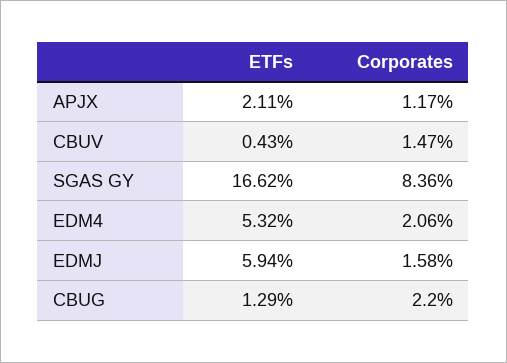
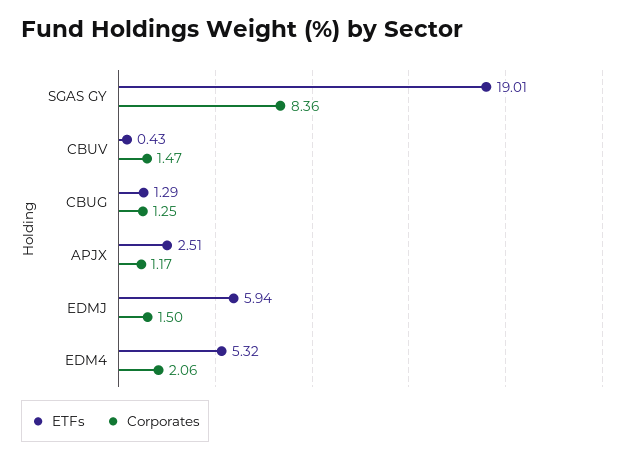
  {
    "ETFs": {
-     "APJX": 2.11,
+     "APJX": 2.51,
      "CBUV": 0.43,
-     "SGAS GY": 16.62,
+     "SGAS GY": 19.01,
      "EDM4": 5.32,
      "EDMJ": 5.94,
      "CBUG": 1.29
    },
    "Corporates": {
      "APJX": 1.17,
      "CBUV": 1.47,
      "SGAS GY": 8.36,
      "EDM4": 2.06,
-     "EDMJ": 1.58,
+     "EDMJ": 1.5,
-     "CBUG": 2.2
+     "CBUG": 1.25
    }
  }

